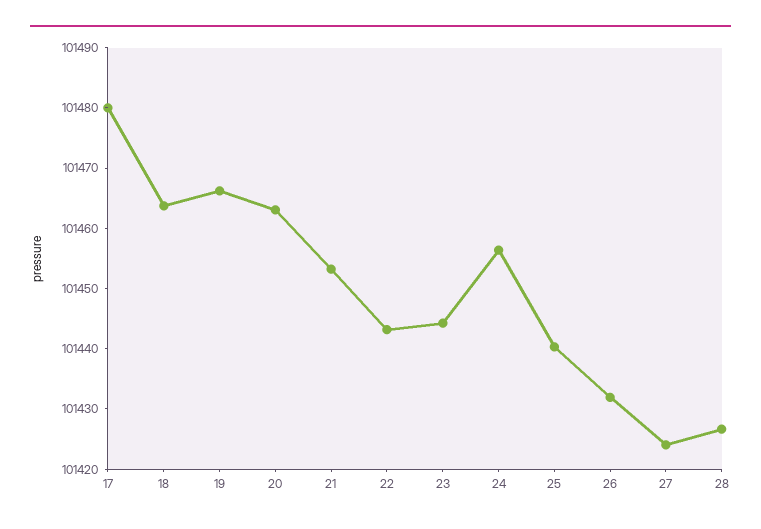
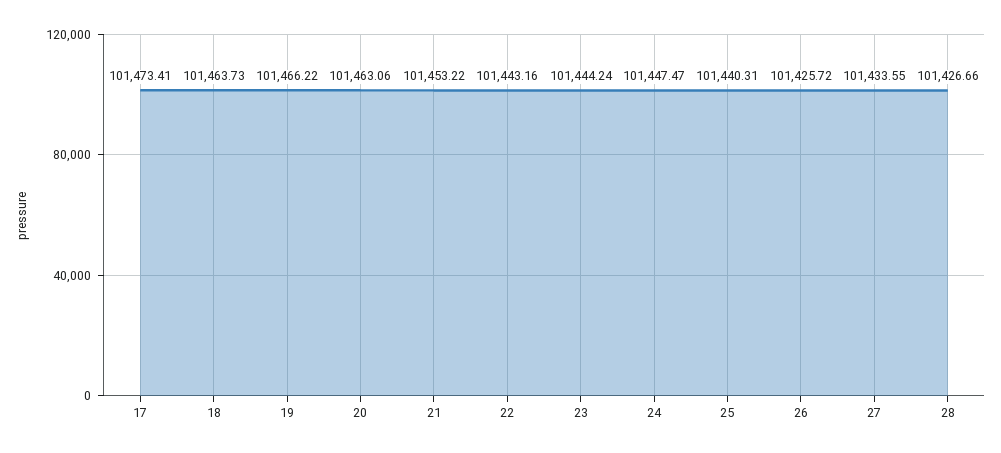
  {
-   "17": 101480,
+   "17": 101473.41,
    "18": 101463.73,
    "19": 101466.22,
    "20": 101463.06,
    "21": 101453.22,
    "22": 101443.16,
    "23": 101444.24,
-   "24": 101456,
+   "24": 101447.47,
    "25": 101440.31,
-   "26": 101432,
+   "26": 101425.72,
-   "27": 101424,
+   "27": 101433.55,
    "28": 101426.66
  }

